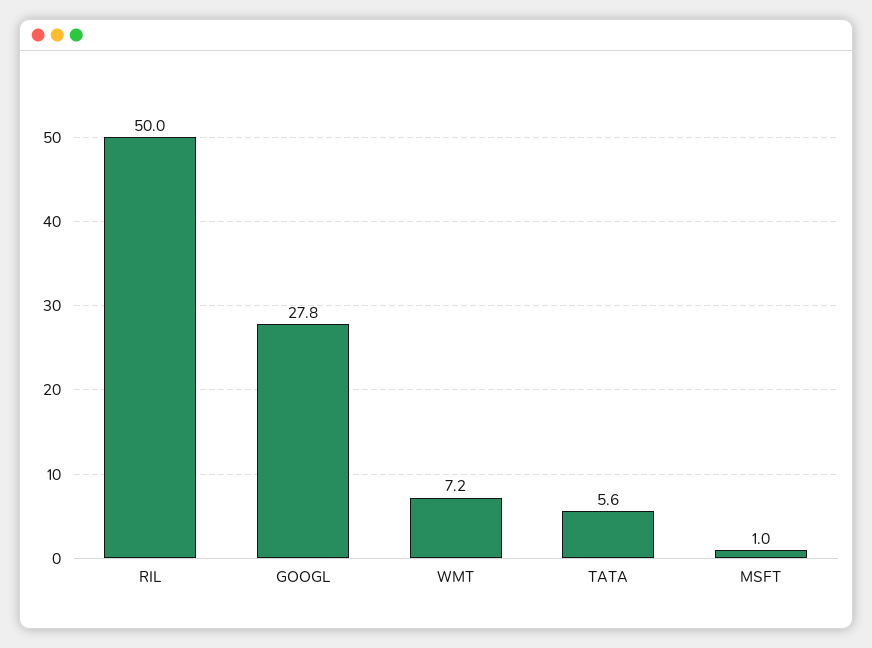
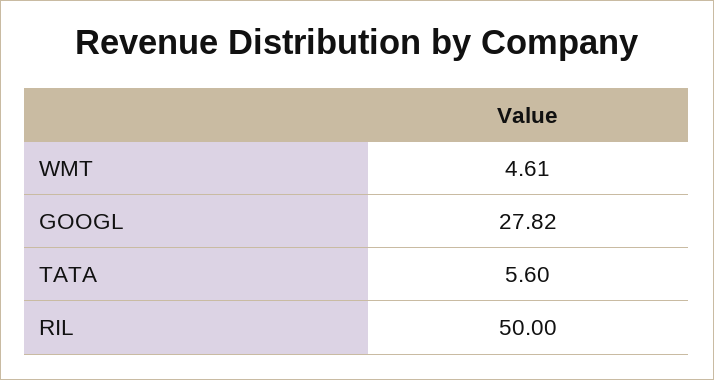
  {
    "RIL": 50,
    "GOOGL": 27.82,
-   "WMT": 7.2,
+   "WMT": 4.61,
-   "TATA": 5.6,
+   "TATA": 5.6
-   "MSFT": 1
  }

